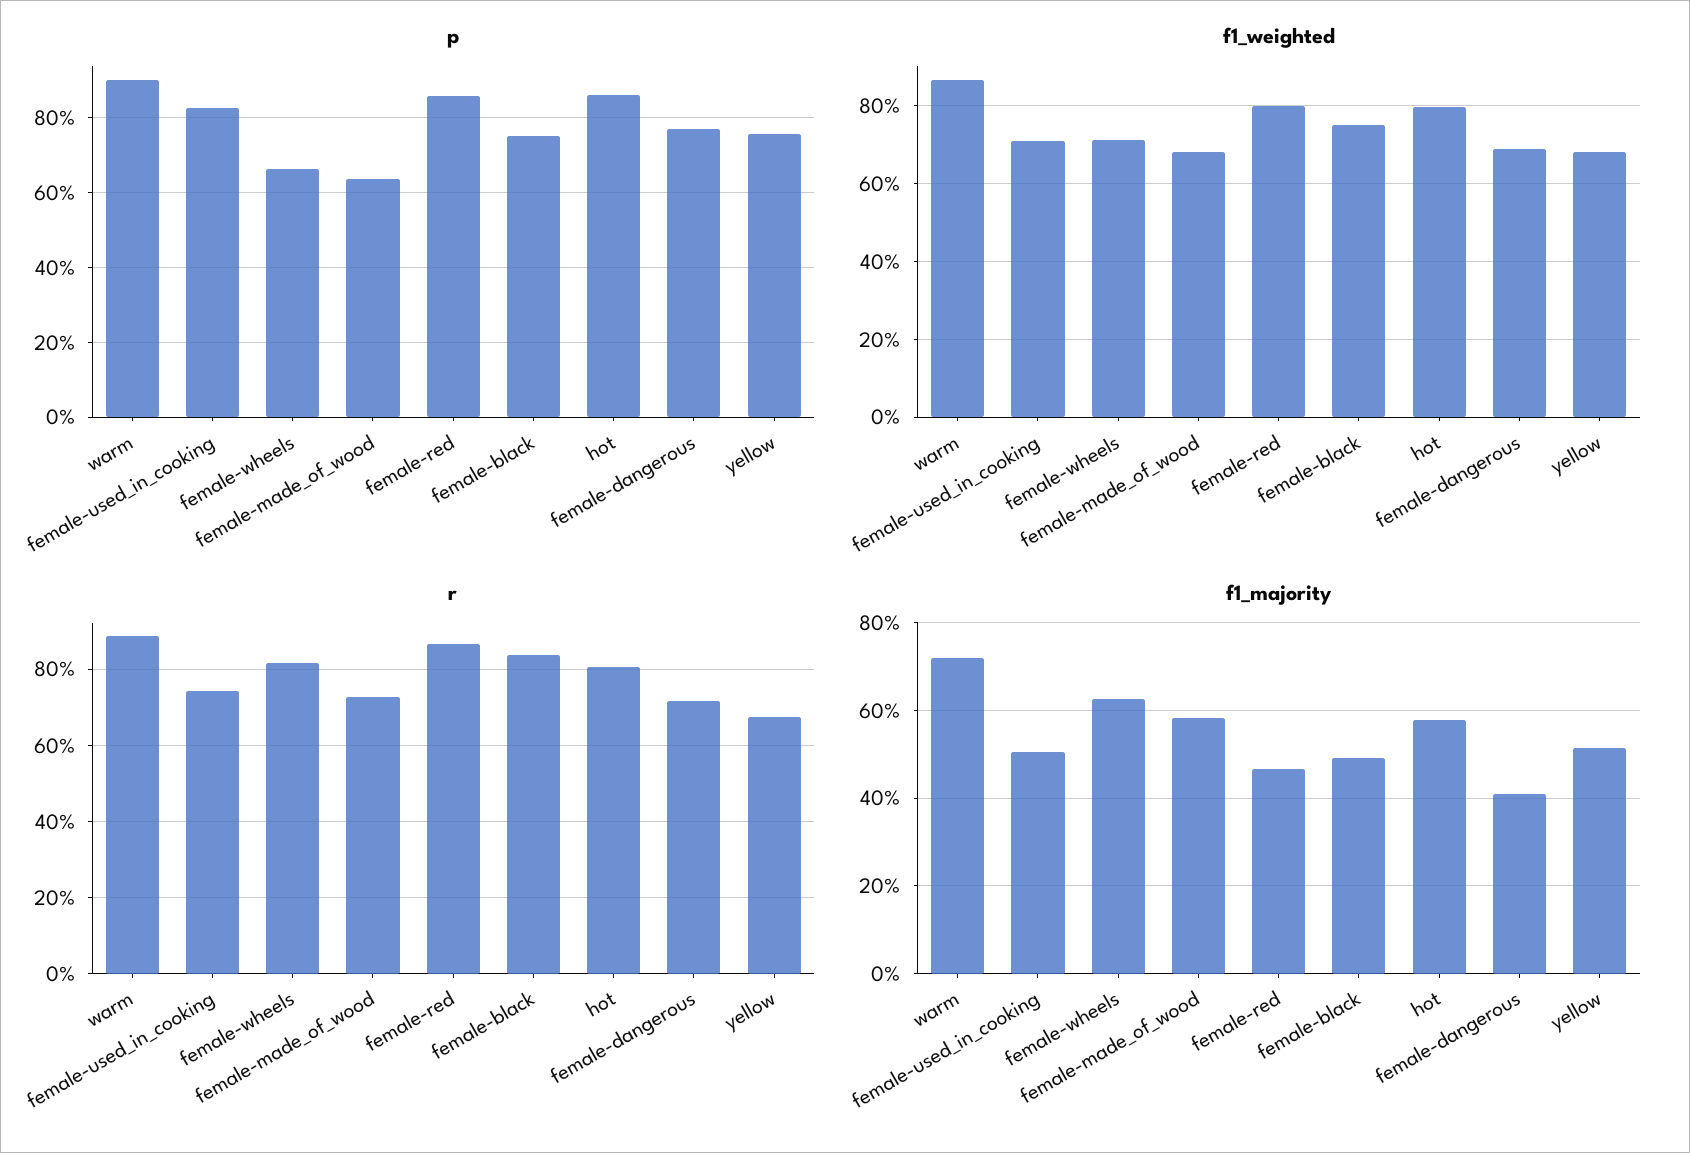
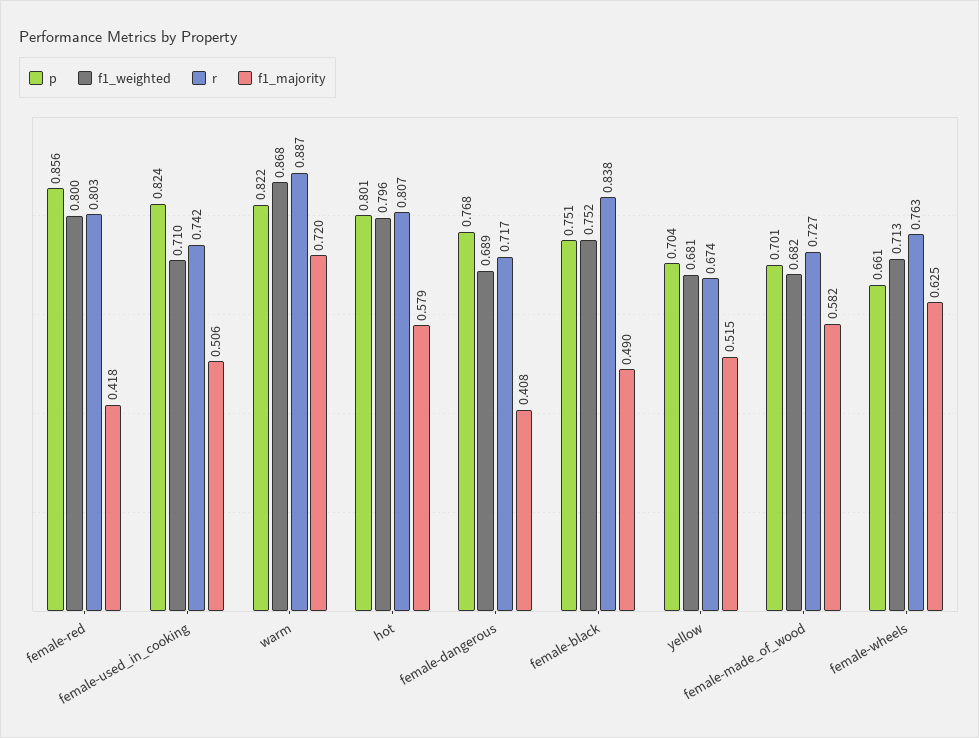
  {
    "p": {
-     "warm": 0.9,
+     "warm": 0.822,
      "female-used_in_cooking": 0.824,
      "female-wheels": 0.661,
-     "female-made_of_wood": 0.64,
+     "female-made_of_wood": 0.701,
      "female-red": 0.856,
      "female-black": 0.751,
-     "hot": 0.86,
+     "hot": 0.801,
      "female-dangerous": 0.768,
-     "yellow": 0.76
+     "yellow": 0.704
    },
    "f1_weighted": {
      "warm": 0.868,
      "female-used_in_cooking": 0.71,
      "female-wheels": 0.713,
      "female-made_of_wood": 0.682,
      "female-red": 0.8,
      "female-black": 0.752,
      "hot": 0.796,
      "female-dangerous": 0.689,
      "yellow": 0.681
    },
    "r": {
      "warm": 0.887,
      "female-used_in_cooking": 0.742,
-     "female-wheels": 0.82,
+     "female-wheels": 0.763,
      "female-made_of_wood": 0.727,
-     "female-red": 0.86,
+     "female-red": 0.803,
      "female-black": 0.838,
      "hot": 0.807,
      "female-dangerous": 0.717,
      "yellow": 0.674
    },
    "f1_majority": {
      "warm": 0.72,
      "female-used_in_cooking": 0.506,
      "female-wheels": 0.625,
      "female-made_of_wood": 0.582,
-     "female-red": 0.46,
+     "female-red": 0.418,
      "female-black": 0.49,
      "hot": 0.579,
      "female-dangerous": 0.408,
      "yellow": 0.515
    }
  }

